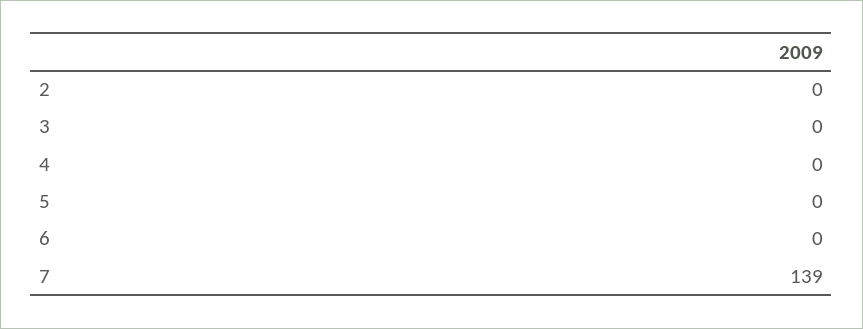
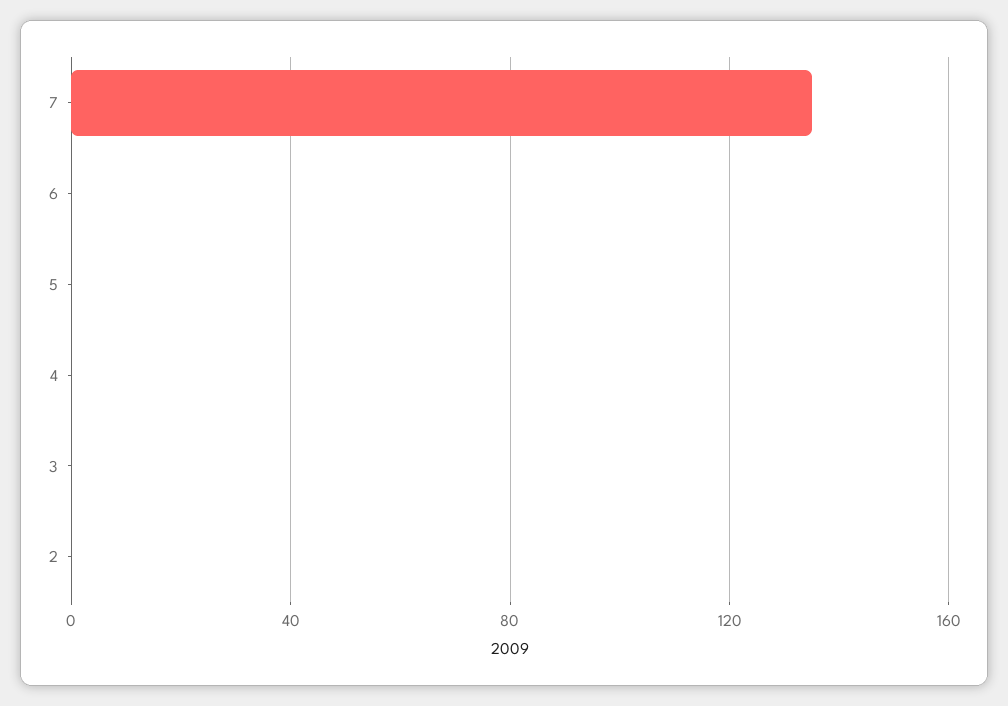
  {
    "2": 0,
    "3": 0,
    "4": 0,
    "5": 0,
    "6": 0,
-   "7": 139
+   "7": 135
  }

